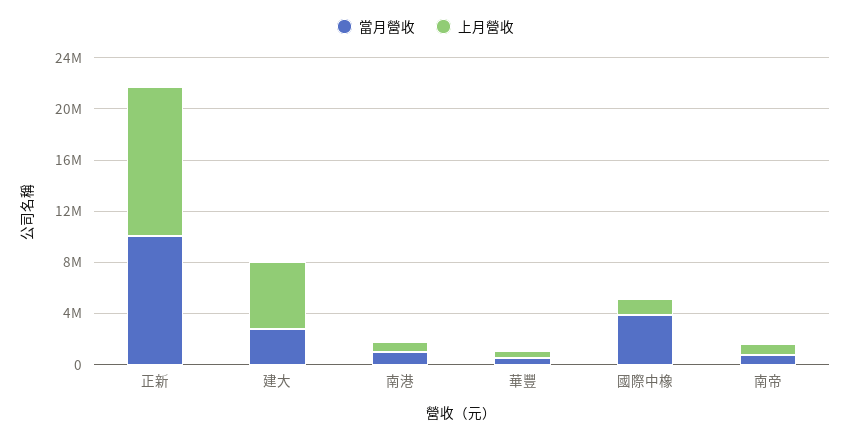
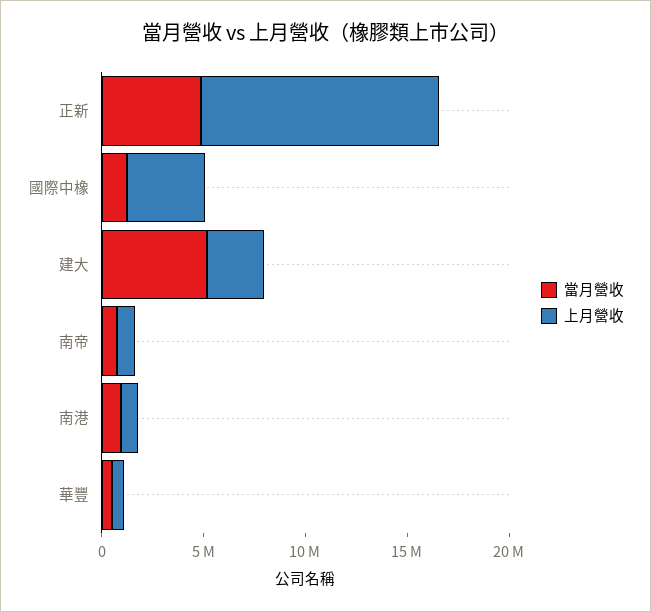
  {
    "當月營收": {
-     "正新": 10000000,
+     "正新": 5000000,
-     "建大": 3000000,
+     "建大": 5000000,
      "南港": 1000000,
      "華豐": 1000000,
-     "國際中橡": 4000000,
+     "國際中橡": 1000000,
      "南帝": 1000000
    },
    "上月營收": {
      "正新": 12000000,
-     "建大": 5000000,
+     "建大": 3000000,
      "南港": 1000000,
      "華豐": 1000000,
-     "國際中橡": 1000000,
+     "國際中橡": 4000000,
      "南帝": 1000000
    }
  }

